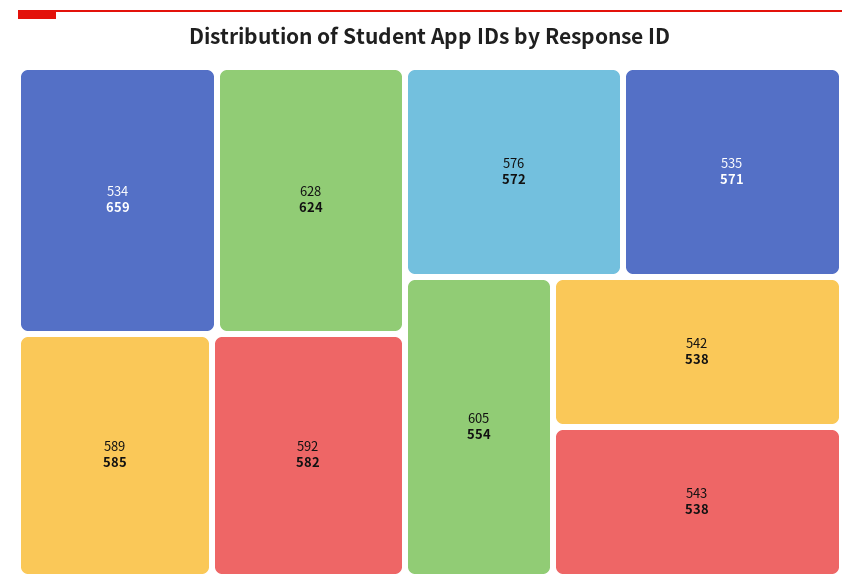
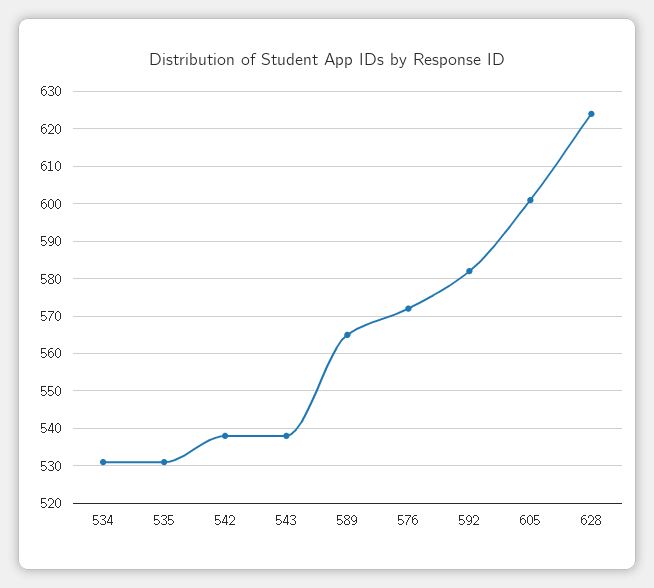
  {
-   "534": 659,
+   "534": 530,
    "628": 624,
-   "589": 585,
+   "589": 565,
    "592": 582,
    "576": 572,
-   "535": 571,
+   "535": 530,
-   "605": 554,
+   "605": 600,
    "542": 538,
    "543": 538
  }

